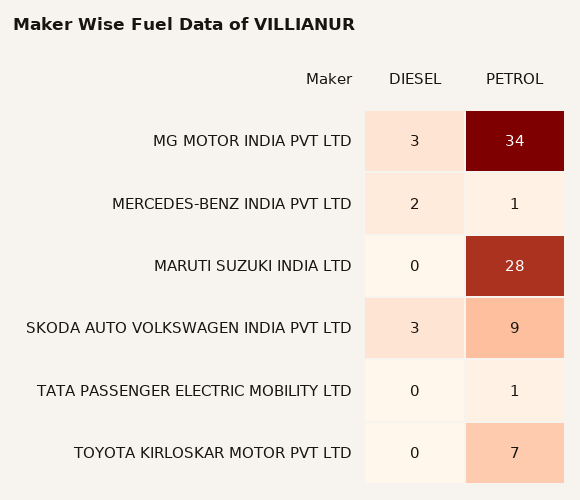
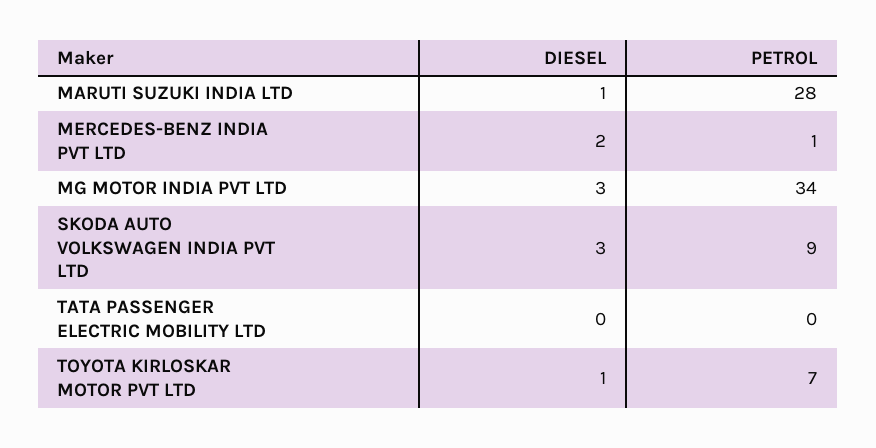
  {
    "DIESEL": {
      "MG MOTOR INDIA PVT LTD": 3,
      "MERCEDES-BENZ INDIA PVT LTD": 2,
-     "MARUTI SUZUKI INDIA LTD": 0,
+     "MARUTI SUZUKI INDIA LTD": 1,
      "SKODA AUTO VOLKSWAGEN INDIA PVT LTD": 3,
      "TATA PASSENGER ELECTRIC MOBILITY LTD": 0,
-     "TOYOTA KIRLOSKAR MOTOR PVT LTD": 0
+     "TOYOTA KIRLOSKAR MOTOR PVT LTD": 1
    },
    "PETROL": {
      "MG MOTOR INDIA PVT LTD": 34,
      "MERCEDES-BENZ INDIA PVT LTD": 1,
      "MARUTI SUZUKI INDIA LTD": 28,
      "SKODA AUTO VOLKSWAGEN INDIA PVT LTD": 9,
-     "TATA PASSENGER ELECTRIC MOBILITY LTD": 1,
+     "TATA PASSENGER ELECTRIC MOBILITY LTD": 0,
      "TOYOTA KIRLOSKAR MOTOR PVT LTD": 7
    }
  }

